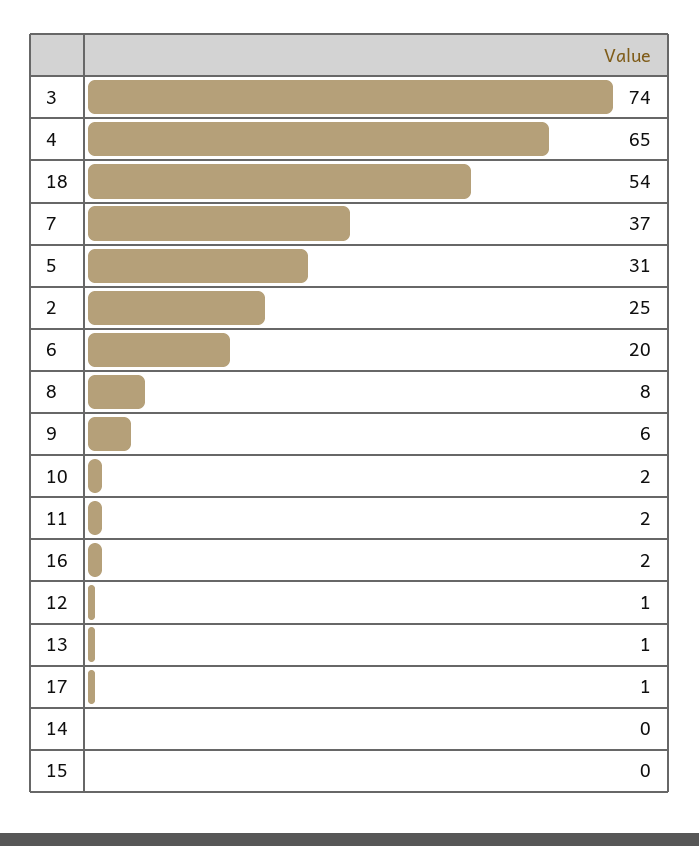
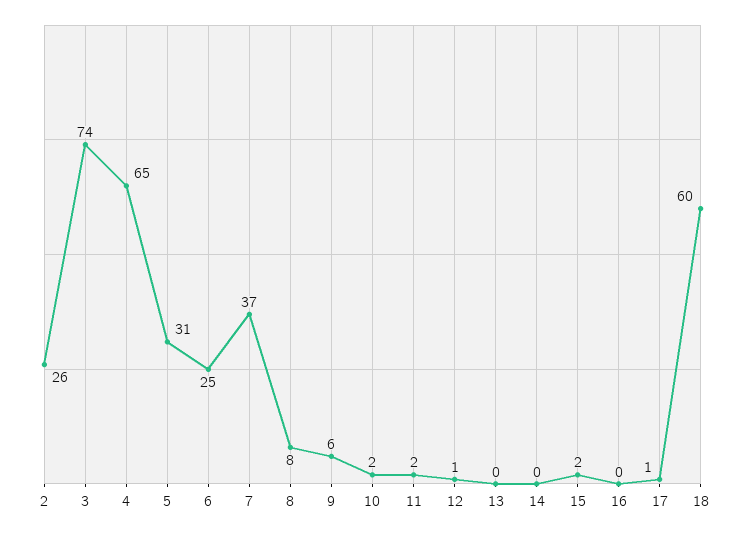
  {
    "3": 74,
    "4": 65,
-   "18": 54,
+   "18": 60,
    "7": 37,
    "5": 31,
-   "2": 25,
+   "2": 26,
-   "6": 20,
+   "6": 25,
    "8": 8,
    "9": 6,
    "10": 2,
    "11": 2,
-   "16": 2,
+   "16": 0,
    "12": 1,
-   "13": 1,
+   "13": 0,
    "17": 1,
    "14": 0,
-   "15": 0
+   "15": 2
  }

